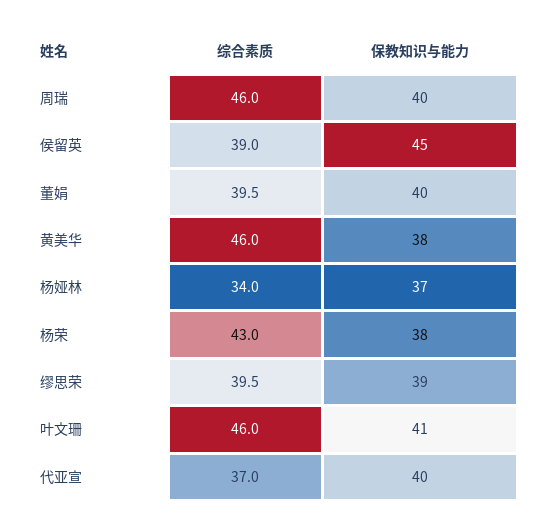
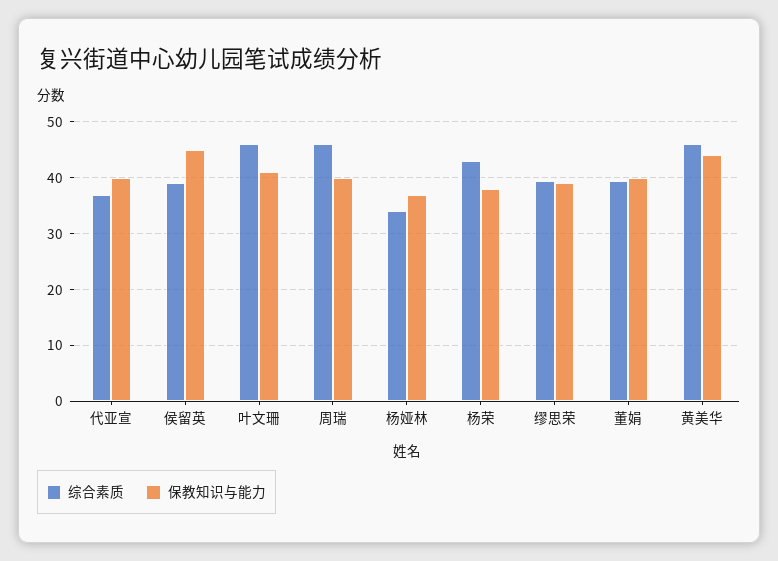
  {
    "综合素质": {
      "周瑞": 46,
      "侯留英": 39,
      "董娟": 39.5,
      "黄美华": 46,
      "杨娅林": 34,
      "杨荣": 43,
      "缪思荣": 39.5,
      "叶文珊": 46,
      "代亚宣": 37
    },
    "保教知识与能力": {
      "周瑞": 40,
      "侯留英": 45,
      "董娟": 40,
-     "黄美华": 38,
+     "黄美华": 44,
      "杨娅林": 37,
      "杨荣": 38,
      "缪思荣": 39,
      "叶文珊": 41,
      "代亚宣": 40
    }
  }

